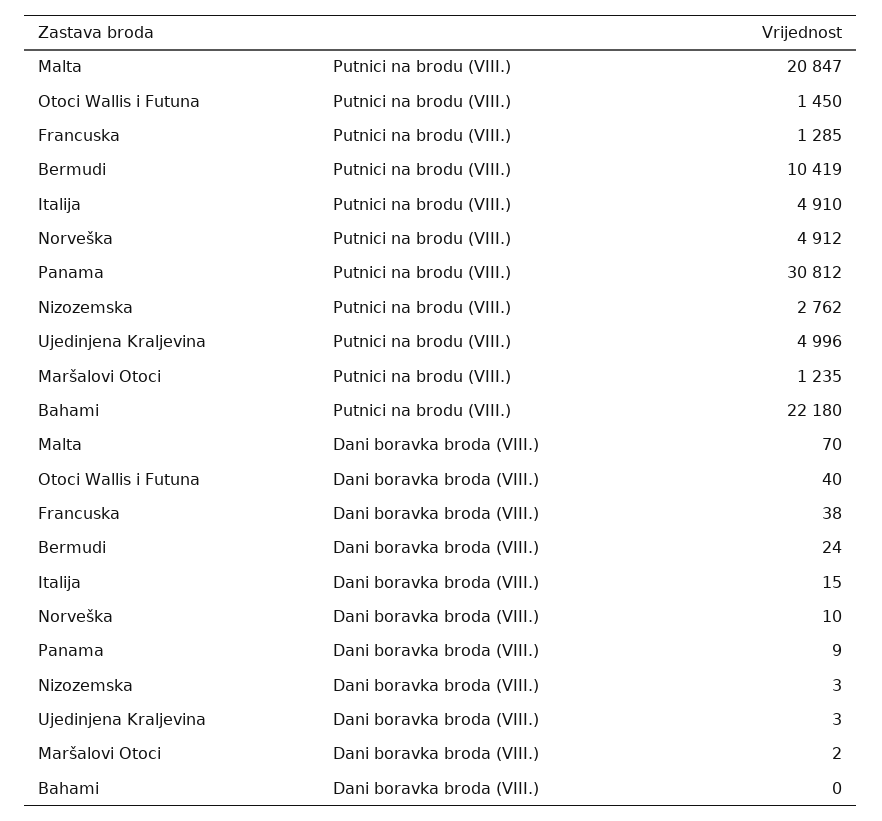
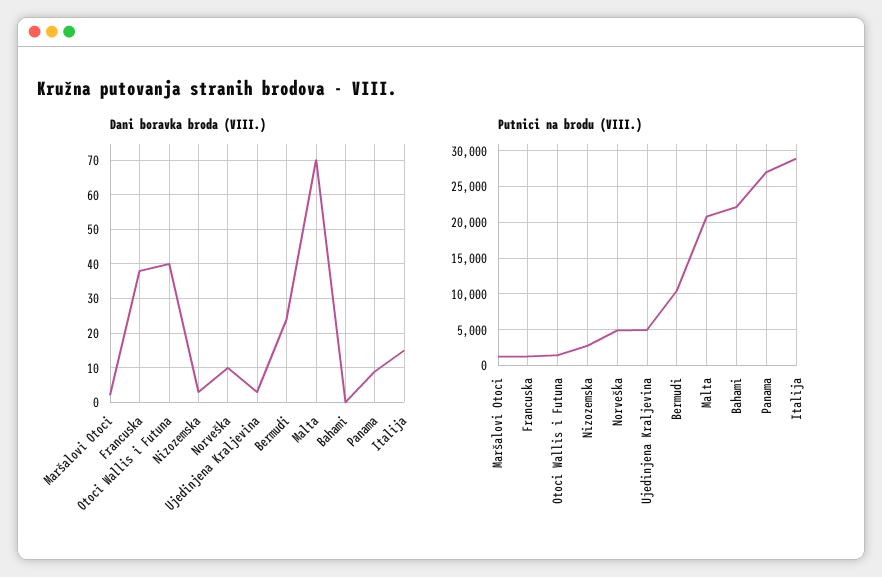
  {
    "Putnici na brodu (VIII.)": {
      "Malta": 20847,
      "Otoci Wallis i Futuna": 1450,
      "Francuska": 1285,
      "Bermudi": 10419,
-     "Italija": 4910,
+     "Italija": 29000,
      "Norveška": 4912,
-     "Panama": 30812,
+     "Panama": 27000,
      "Nizozemska": 2762,
      "Ujedinjena Kraljevina": 4996,
      "Maršalovi Otoci": 1235,
      "Bahami": 22180
    },
    "Dani boravka broda (VIII.)": {
      "Malta": 70,
      "Otoci Wallis i Futuna": 40,
      "Francuska": 38,
      "Bermudi": 24,
      "Italija": 15,
      "Norveška": 10,
      "Panama": 9,
      "Nizozemska": 3,
      "Ujedinjena Kraljevina": 3,
      "Maršalovi Otoci": 2,
      "Bahami": 0
    }
  }

